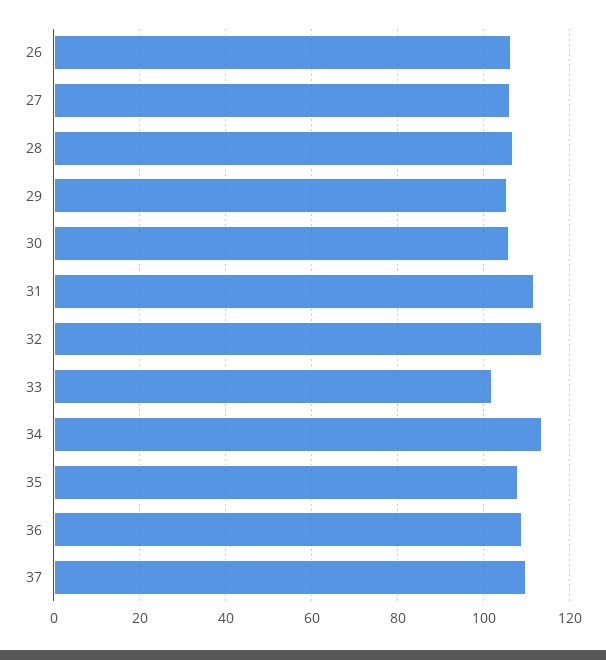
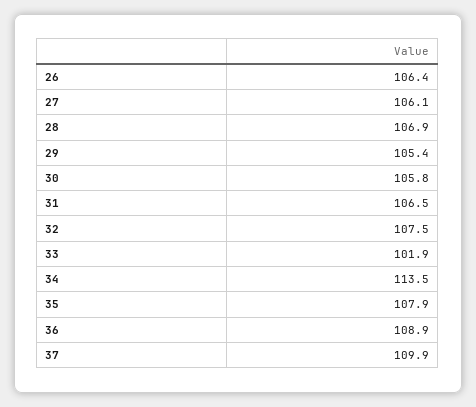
  {
    "26": 106.4,
    "27": 106.1,
    "28": 106.9,
    "29": 105.4,
    "30": 105.8,
-   "31": 112,
+   "31": 106.5,
-   "32": 114,
+   "32": 107.5,
    "33": 101.9,
    "34": 113.5,
    "35": 107.9,
    "36": 108.9,
    "37": 109.9
  }

